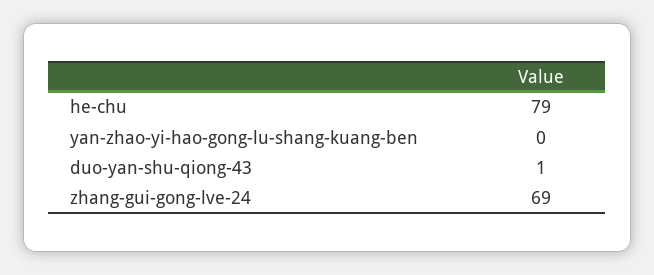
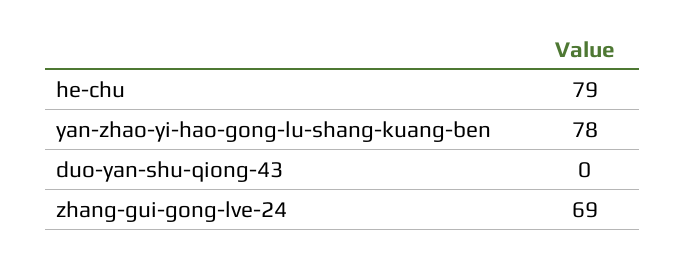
  {
    "he-chu": 79,
-   "yan-zhao-yi-hao-gong-lu-shang-kuang-ben": 0,
+   "yan-zhao-yi-hao-gong-lu-shang-kuang-ben": 78,
-   "duo-yan-shu-qiong-43": 1,
+   "duo-yan-shu-qiong-43": 0,
    "zhang-gui-gong-lve-24": 69
  }

